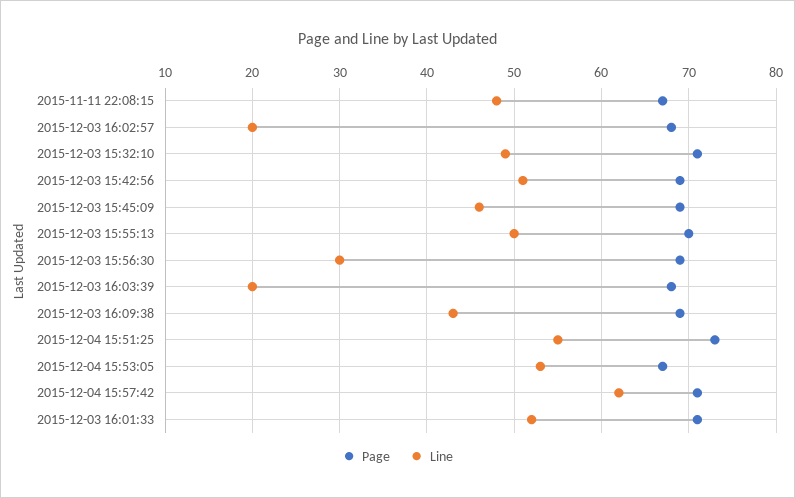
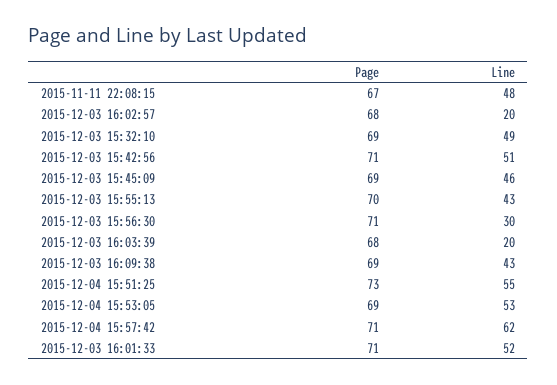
  {
    "Page": {
      "2015-11-11 22:08:15": 67,
      "2015-12-03 16:02:57": 68,
-     "2015-12-03 15:32:10": 71,
+     "2015-12-03 15:32:10": 69,
-     "2015-12-03 15:42:56": 69,
+     "2015-12-03 15:42:56": 71,
      "2015-12-03 15:45:09": 69,
      "2015-12-03 15:55:13": 70,
-     "2015-12-03 15:56:30": 69,
+     "2015-12-03 15:56:30": 71,
      "2015-12-03 16:03:39": 68,
      "2015-12-03 16:09:38": 69,
      "2015-12-04 15:51:25": 73,
-     "2015-12-04 15:53:05": 67,
+     "2015-12-04 15:53:05": 69,
      "2015-12-04 15:57:42": 71,
      "2015-12-03 16:01:33": 71
    },
    "Line": {
      "2015-11-11 22:08:15": 48,
      "2015-12-03 16:02:57": 20,
      "2015-12-03 15:32:10": 49,
      "2015-12-03 15:42:56": 51,
      "2015-12-03 15:45:09": 46,
-     "2015-12-03 15:55:13": 50,
+     "2015-12-03 15:55:13": 43,
      "2015-12-03 15:56:30": 30,
      "2015-12-03 16:03:39": 20,
      "2015-12-03 16:09:38": 43,
      "2015-12-04 15:51:25": 55,
      "2015-12-04 15:53:05": 53,
      "2015-12-04 15:57:42": 62,
      "2015-12-03 16:01:33": 52
    }
  }

